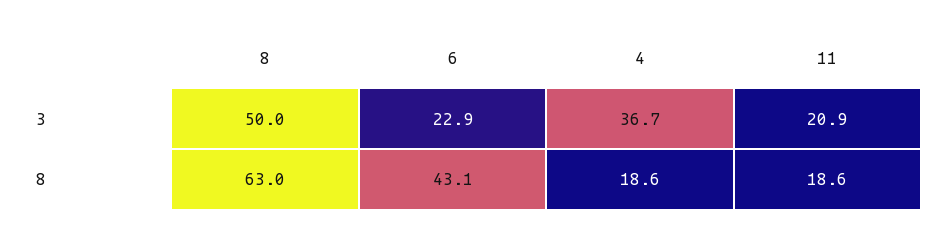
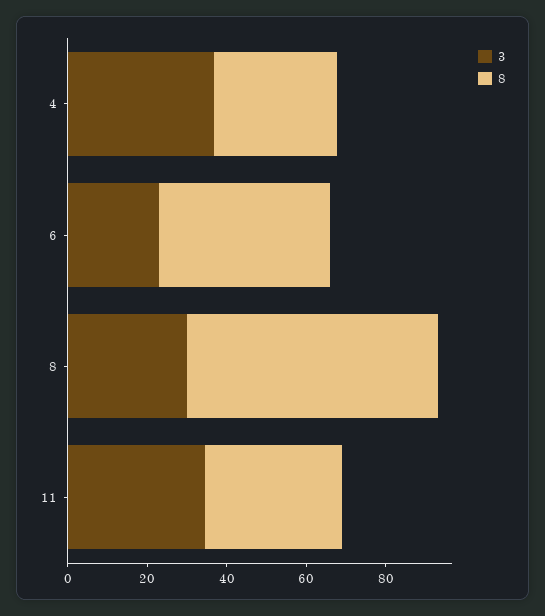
  {
    "3": {
-     "8": 50,
+     "8": 30,
      "6": 22.9,
      "4": 36.7,
-     "11": 20.9
+     "11": 35
    },
    "8": {
      "8": 63,
      "6": 43.1,
-     "4": 18.6,
+     "4": 30,
-     "11": 18.6
+     "11": 35
    }
  }

